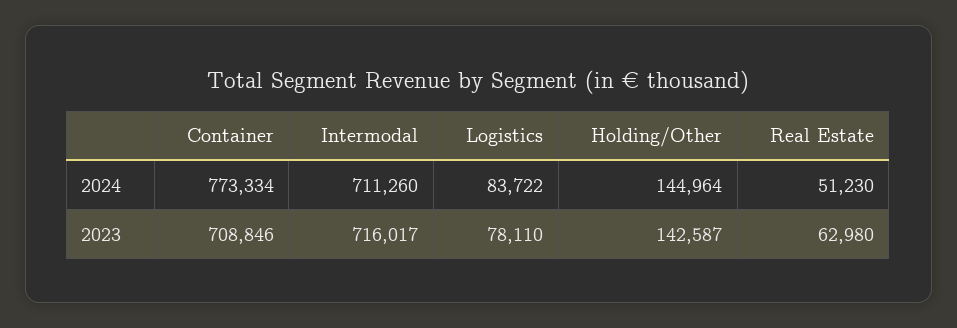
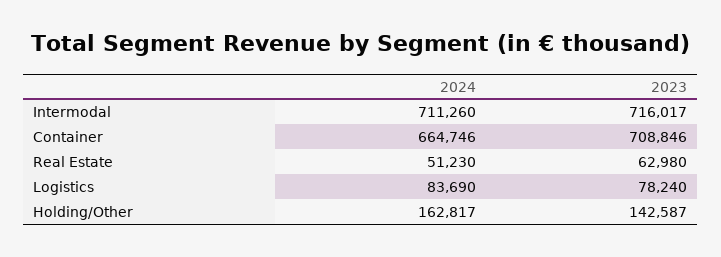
  {
    "Container": {
-     "2024": 773334,
+     "2024": 664746,
      "2023": 708846
    },
    "Intermodal": {
      "2024": 711260,
      "2023": 716017
    },
    "Logistics": {
-     "2024": 83722,
+     "2024": 83690,
-     "2023": 78110
+     "2023": 78240
    },
    "Holding/Other": {
-     "2024": 144964,
+     "2024": 162817,
      "2023": 142587
    },
    "Real Estate": {
      "2024": 51230,
      "2023": 62980
    }
  }

